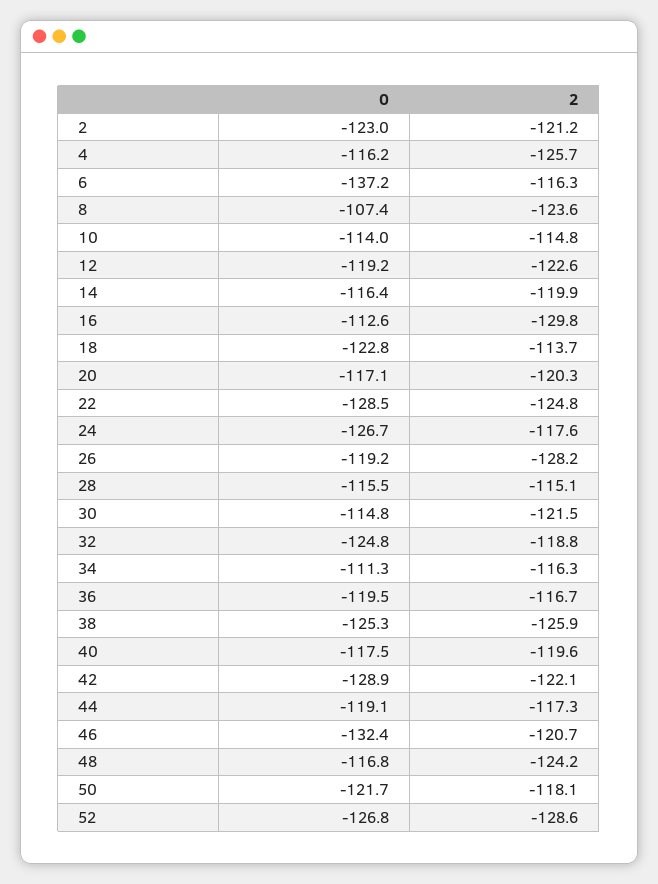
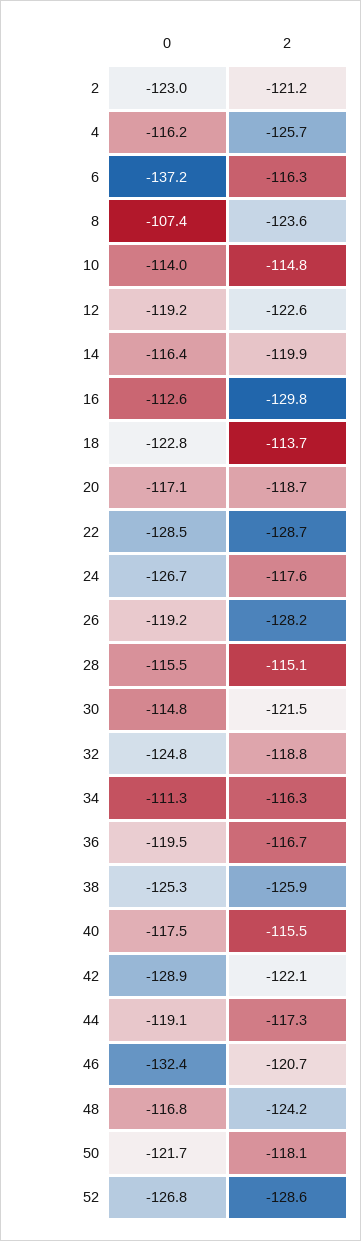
  {
    "0": {
      "2": -123,
      "4": -116.2,
      "6": -137.2,
      "8": -107.4,
      "10": -114,
      "12": -119.2,
      "14": -116.4,
      "16": -112.6,
      "18": -122.8,
      "20": -117.1,
      "22": -128.5,
      "24": -126.7,
      "26": -119.2,
      "28": -115.5,
      "30": -114.8,
      "32": -124.8,
      "34": -111.3,
      "36": -119.5,
      "38": -125.3,
      "40": -117.5,
      "42": -128.9,
      "44": -119.1,
      "46": -132.4,
      "48": -116.8,
      "50": -121.7,
      "52": -126.8
    },
    "2": {
      "2": -121.2,
      "4": -125.7,
      "6": -116.3,
      "8": -123.6,
      "10": -114.8,
      "12": -122.6,
      "14": -119.9,
      "16": -129.8,
      "18": -113.7,
-     "20": -120.3,
+     "20": -118.7,
-     "22": -124.8,
+     "22": -128.7,
      "24": -117.6,
      "26": -128.2,
      "28": -115.1,
      "30": -121.5,
      "32": -118.8,
      "34": -116.3,
      "36": -116.7,
      "38": -125.9,
-     "40": -119.6,
+     "40": -115.5,
      "42": -122.1,
      "44": -117.3,
      "46": -120.7,
      "48": -124.2,
      "50": -118.1,
      "52": -128.6
    }
  }

